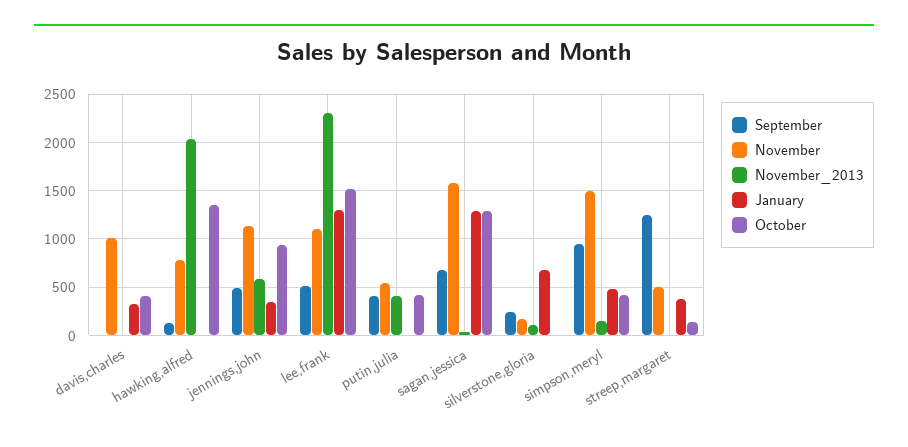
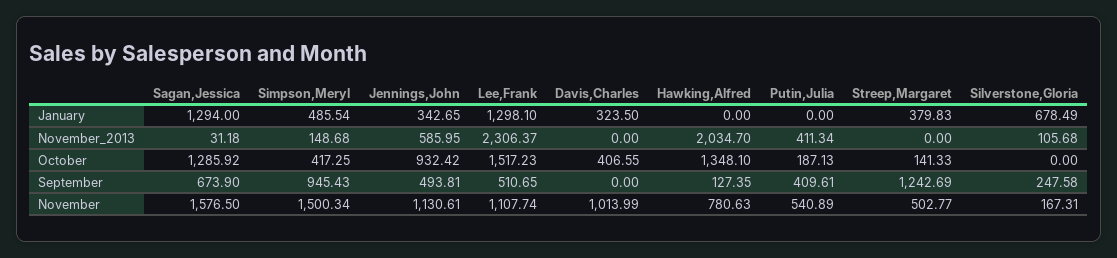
  {
    "September": {
      "davis,charles": 0,
      "hawking,alfred": 127.35,
      "jennings,john": 493.81,
      "lee,frank": 510.65,
      "putin,julia": 409.61,
      "sagan,jessica": 673.9,
      "silverstone,gloria": 247.58,
      "simpson,meryl": 945.43,
      "streep,margaret": 1242.69
    },
    "November": {
      "davis,charles": 1013.99,
      "hawking,alfred": 780.63,
      "jennings,john": 1130.61,
      "lee,frank": 1107.74,
      "putin,julia": 540.89,
      "sagan,jessica": 1576.5,
      "silverstone,gloria": 167.31,
      "simpson,meryl": 1500.34,
      "streep,margaret": 502.77
    },
    "November_2013": {
      "davis,charles": 0,
      "hawking,alfred": 2034.7,
      "jennings,john": 585.95,
      "lee,frank": 2306.37,
      "putin,julia": 411.34,
      "sagan,jessica": 31.18,
      "silverstone,gloria": 105.68,
      "simpson,meryl": 148.68,
      "streep,margaret": 0
    },
    "January": {
      "davis,charles": 323.5,
      "hawking,alfred": 0,
      "jennings,john": 342.65,
      "lee,frank": 1298.1,
      "putin,julia": 0,
      "sagan,jessica": 1294,
      "silverstone,gloria": 678.49,
      "simpson,meryl": 485.54,
      "streep,margaret": 379.83
    },
    "October": {
      "davis,charles": 406.55,
      "hawking,alfred": 1348.1,
      "jennings,john": 932.42,
      "lee,frank": 1517.23,
-     "putin,julia": 400,
+     "putin,julia": 187.13,
      "sagan,jessica": 1285.92,
      "silverstone,gloria": 0,
      "simpson,meryl": 417.25,
      "streep,margaret": 141.33
    }
  }

